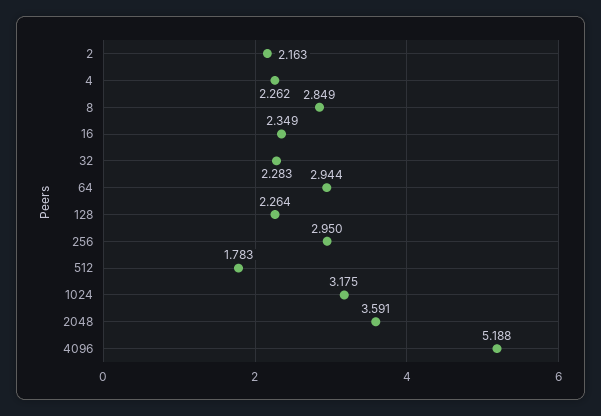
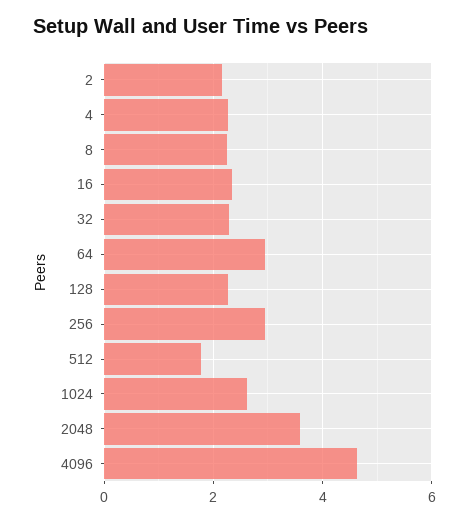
  {
    "2": 2.163,
    "4": 2.262,
-   "8": 2.849,
+   "8": 2.2,
    "16": 2.349,
    "32": 2.283,
    "64": 2.944,
    "128": 2.264,
    "256": 2.95,
    "512": 1.783,
-   "1024": 3.175,
+   "1024": 2.6,
    "2048": 3.591,
-   "4096": 5.188
+   "4096": 4.6
  }

